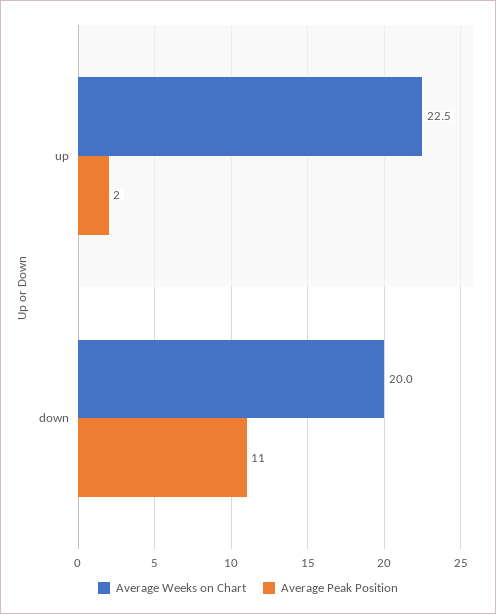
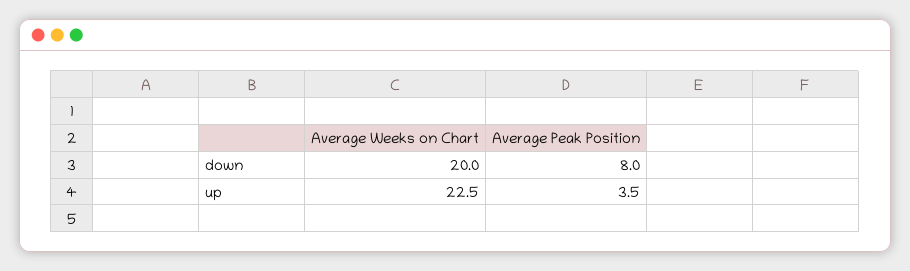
  {
    "Average Weeks on Chart": {
      "up": 22.5,
      "down": 20
    },
    "Average Peak Position": {
-     "up": 2,
+     "up": 3.5,
-     "down": 11
+     "down": 8
    }
  }

